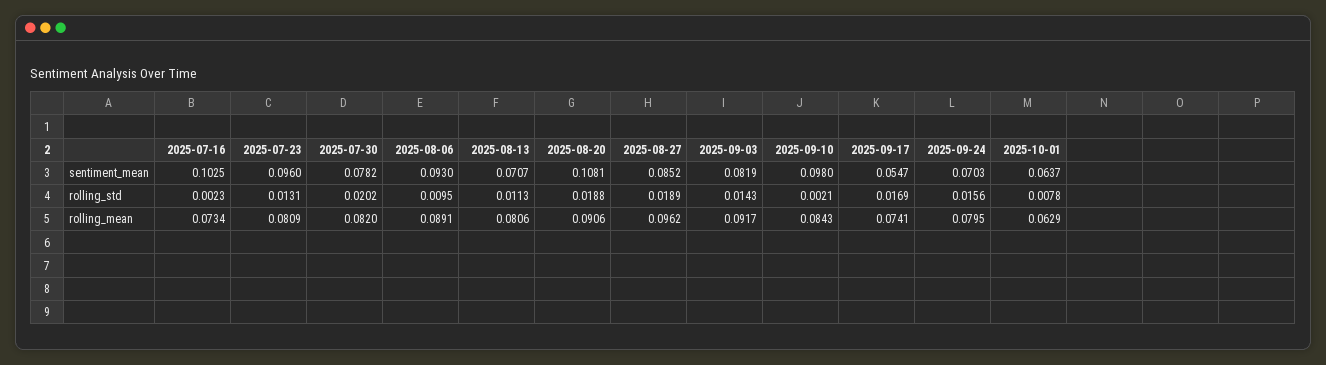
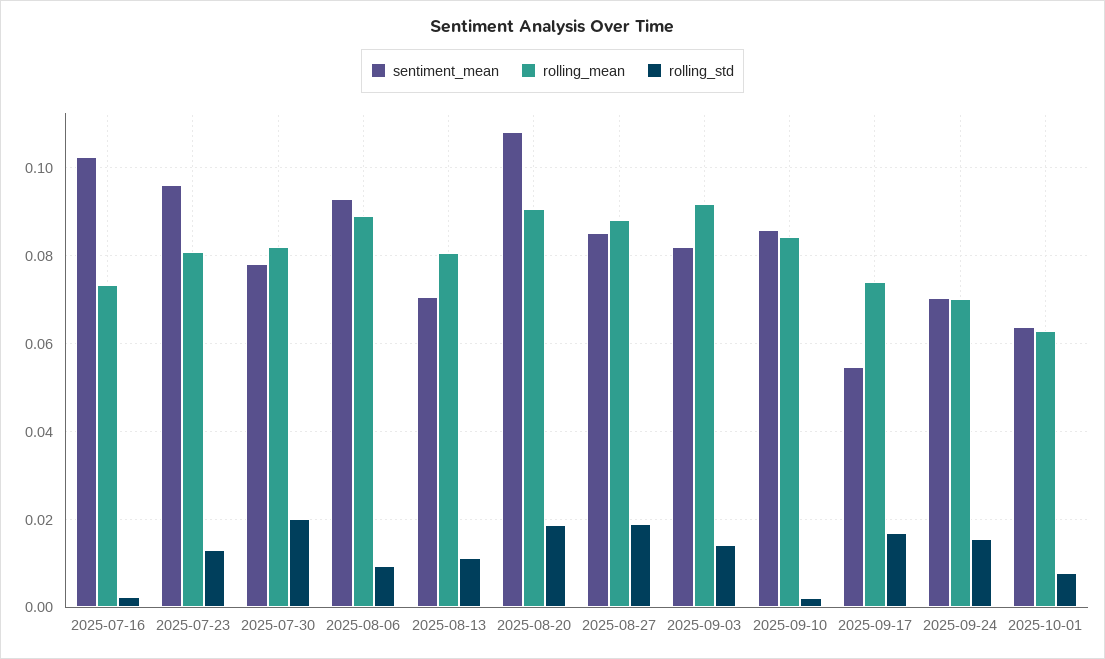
  {
    "sentiment_mean": {
      "2025-07-16": 0.1025,
      "2025-07-23": 0.096,
      "2025-07-30": 0.0782,
      "2025-08-06": 0.093,
      "2025-08-13": 0.0707,
      "2025-08-20": 0.1081,
      "2025-08-27": 0.0852,
      "2025-09-03": 0.0819,
-     "2025-09-10": 0.098,
+     "2025-09-10": 0.086,
      "2025-09-17": 0.0547,
      "2025-09-24": 0.0703,
      "2025-10-01": 0.0637
    },
    "rolling_std": {
      "2025-07-16": 0.0023,
      "2025-07-23": 0.0131,
      "2025-07-30": 0.0202,
      "2025-08-06": 0.0095,
      "2025-08-13": 0.0113,
      "2025-08-20": 0.0188,
      "2025-08-27": 0.0189,
      "2025-09-03": 0.0143,
      "2025-09-10": 0.0021,
      "2025-09-17": 0.0169,
      "2025-09-24": 0.0156,
      "2025-10-01": 0.0078
    },
    "rolling_mean": {
      "2025-07-16": 0.0734,
      "2025-07-23": 0.0809,
      "2025-07-30": 0.082,
      "2025-08-06": 0.0891,
      "2025-08-13": 0.0806,
      "2025-08-20": 0.0906,
-     "2025-08-27": 0.0962,
+     "2025-08-27": 0.088,
      "2025-09-03": 0.0917,
      "2025-09-10": 0.0843,
      "2025-09-17": 0.0741,
-     "2025-09-24": 0.0795,
+     "2025-09-24": 0.07,
      "2025-10-01": 0.0629
    }
  }

